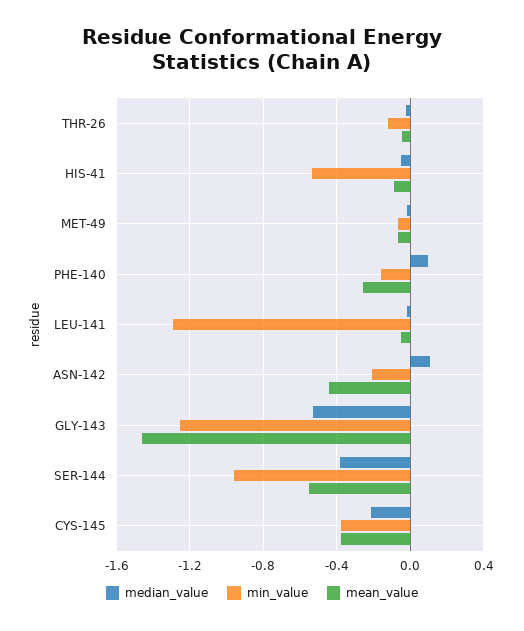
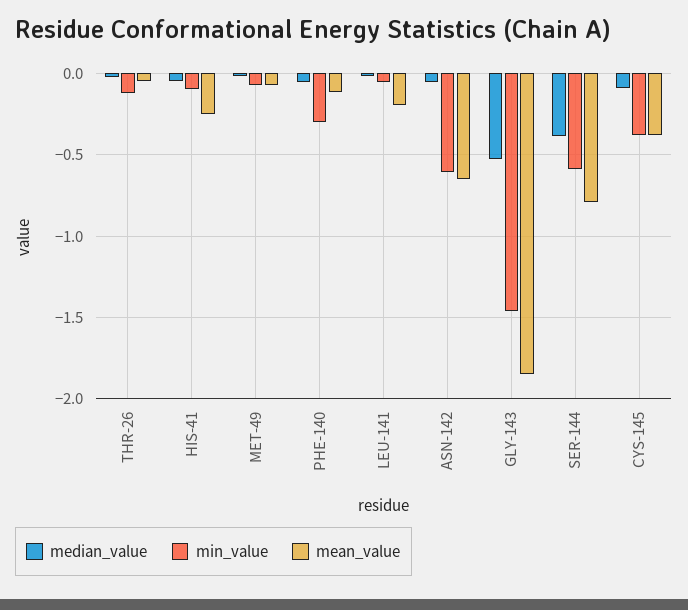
  {
    "median_value": {
      "THR-26": 0,
      "HIS-41": -0.05,
      "MET-49": 0,
-     "PHE-140": 0.1,
+     "PHE-140": -0.05,
      "LEU-141": 0,
-     "ASN-142": 0.1,
+     "ASN-142": -0.05,
      "GLY-143": -0.55,
      "SER-144": -0.4,
-     "CYS-145": -0.2
+     "CYS-145": -0.1
    },
    "min_value": {
      "THR-26": -0.1,
-     "HIS-41": -0.55,
+     "HIS-41": -0.1,
      "MET-49": -0.05,
-     "PHE-140": -0.15,
+     "PHE-140": -0.3,
-     "LEU-141": -1.3,
+     "LEU-141": -0.05,
-     "ASN-142": -0.2,
+     "ASN-142": -0.6,
-     "GLY-143": -1.25,
+     "GLY-143": -1.45,
-     "SER-144": -0.95,
+     "SER-144": -0.6,
      "CYS-145": -0.4
    },
    "mean_value": {
      "THR-26": -0.05,
-     "HIS-41": -0.1,
+     "HIS-41": -0.25,
      "MET-49": -0.05,
-     "PHE-140": -0.25,
+     "PHE-140": -0.1,
-     "LEU-141": -0.05,
+     "LEU-141": -0.2,
-     "ASN-142": -0.45,
+     "ASN-142": -0.65,
-     "GLY-143": -1.45,
+     "GLY-143": -1.85,
-     "SER-144": -0.55,
+     "SER-144": -0.8,
      "CYS-145": -0.4
    }
  }

